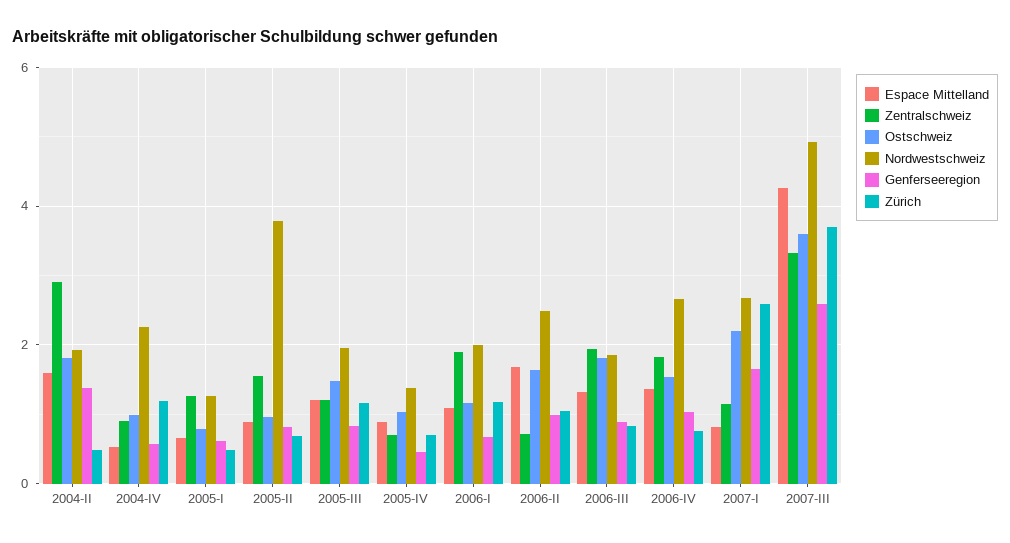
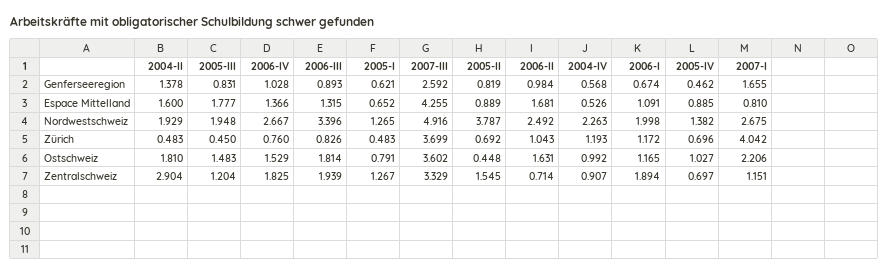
  {
    "Espace Mittelland": {
      "2004-II": 1.6,
      "2004-IV": 0.526,
      "2005-I": 0.652,
      "2005-II": 0.889,
-     "2005-III": 1.2,
+     "2005-III": 1.777,
      "2005-IV": 0.885,
      "2006-I": 1.091,
      "2006-II": 1.681,
      "2006-III": 1.315,
      "2006-IV": 1.366,
      "2007-I": 0.81,
      "2007-III": 4.255
    },
    "Zentralschweiz": {
      "2004-II": 2.904,
      "2004-IV": 0.907,
      "2005-I": 1.267,
      "2005-II": 1.545,
      "2005-III": 1.204,
      "2005-IV": 0.697,
      "2006-I": 1.894,
      "2006-II": 0.714,
      "2006-III": 1.939,
      "2006-IV": 1.825,
      "2007-I": 1.151,
      "2007-III": 3.329
    },
    "Ostschweiz": {
      "2004-II": 1.81,
      "2004-IV": 0.992,
      "2005-I": 0.791,
-     "2005-II": 1,
+     "2005-II": 0.448,
      "2005-III": 1.483,
      "2005-IV": 1.027,
      "2006-I": 1.165,
      "2006-II": 1.631,
      "2006-III": 1.814,
      "2006-IV": 1.529,
      "2007-I": 2.206,
      "2007-III": 3.602
    },
    "Nordwestschweiz": {
      "2004-II": 1.929,
      "2004-IV": 2.263,
      "2005-I": 1.265,
      "2005-II": 3.787,
      "2005-III": 1.948,
      "2005-IV": 1.382,
      "2006-I": 1.998,
      "2006-II": 2.492,
-     "2006-III": 1.8,
+     "2006-III": 3.396,
      "2006-IV": 2.667,
      "2007-I": 2.675,
      "2007-III": 4.916
    },
    "Genferseeregion": {
      "2004-II": 1.378,
      "2004-IV": 0.568,
      "2005-I": 0.621,
      "2005-II": 0.819,
      "2005-III": 0.831,
      "2005-IV": 0.462,
      "2006-I": 0.674,
      "2006-II": 0.984,
      "2006-III": 0.893,
      "2006-IV": 1.028,
      "2007-I": 1.655,
      "2007-III": 2.592
    },
    "Zürich": {
      "2004-II": 0.483,
      "2004-IV": 1.193,
      "2005-I": 0.483,
      "2005-II": 0.692,
-     "2005-III": 1.2,
+     "2005-III": 0.45,
      "2005-IV": 0.696,
      "2006-I": 1.172,
      "2006-II": 1.043,
      "2006-III": 0.826,
      "2006-IV": 0.76,
-     "2007-I": 2.6,
+     "2007-I": 4.042,
      "2007-III": 3.699
    }
  }

